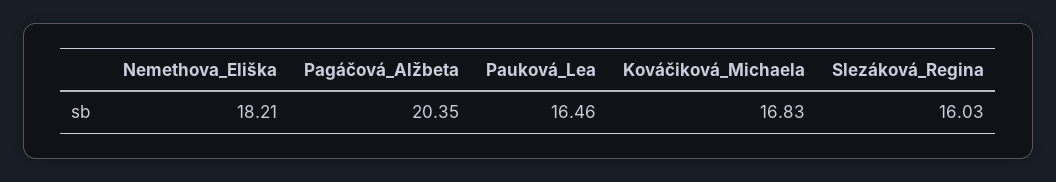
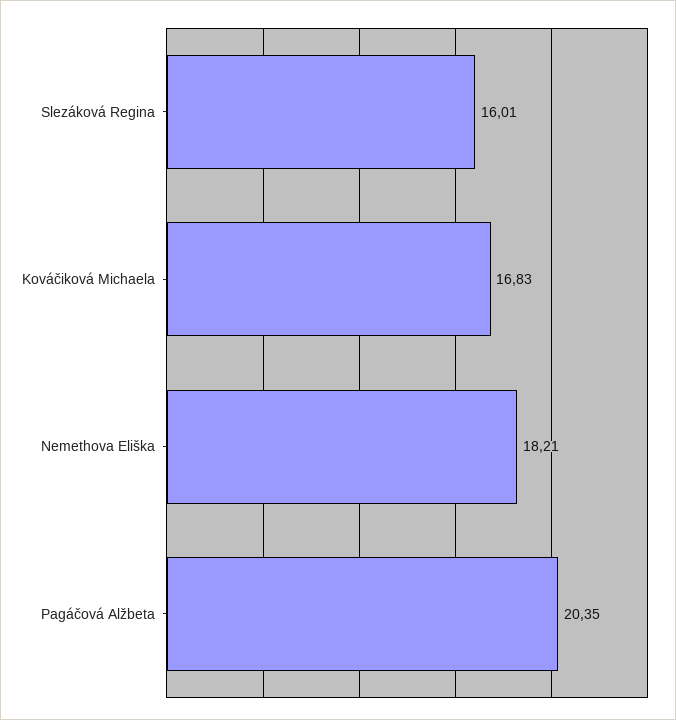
  {
    "Nemethova_Eliška": 18.21,
    "Pagáčová_Alžbeta": 20.35,
-   "Pauková_Lea": 16.46,
    "Kováčiková_Michaela": 16.83,
-   "Slezáková_Regina": 16.03
+   "Slezáková_Regina": 16.01
  }

